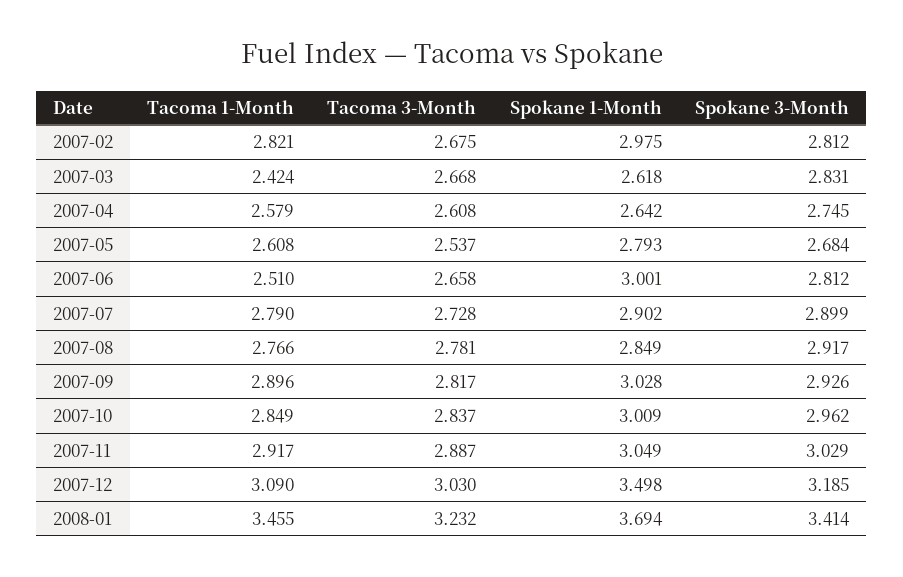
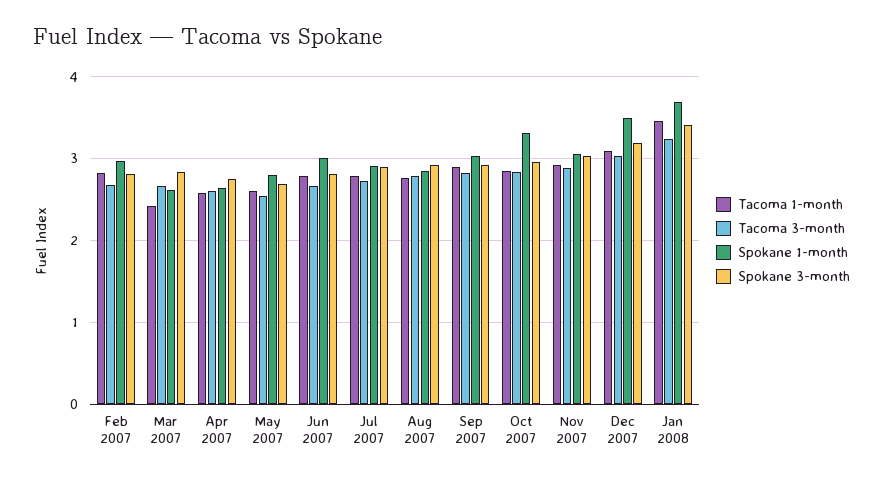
  {
    "Tacoma 1-Month": {
      "2007-02": 2.821,
      "2007-03": 2.424,
      "2007-04": 2.579,
      "2007-05": 2.608,
-     "2007-06": 2.51,
+     "2007-06": 2.8,
      "2007-07": 2.79,
      "2007-08": 2.766,
      "2007-09": 2.896,
      "2007-10": 2.849,
      "2007-11": 2.917,
      "2007-12": 3.09,
      "2008-01": 3.455
    },
    "Tacoma 3-Month": {
      "2007-02": 2.675,
      "2007-03": 2.668,
      "2007-04": 2.608,
      "2007-05": 2.537,
      "2007-06": 2.658,
      "2007-07": 2.728,
      "2007-08": 2.781,
      "2007-09": 2.817,
      "2007-10": 2.837,
      "2007-11": 2.887,
      "2007-12": 3.03,
      "2008-01": 3.232
    },
    "Spokane 1-Month": {
      "2007-02": 2.975,
      "2007-03": 2.618,
      "2007-04": 2.642,
      "2007-05": 2.793,
      "2007-06": 3.001,
      "2007-07": 2.902,
      "2007-08": 2.849,
      "2007-09": 3.028,
-     "2007-10": 3.009,
+     "2007-10": 3.3,
      "2007-11": 3.049,
      "2007-12": 3.498,
      "2008-01": 3.694
    },
    "Spokane 3-Month": {
      "2007-02": 2.812,
      "2007-03": 2.831,
      "2007-04": 2.745,
      "2007-05": 2.684,
      "2007-06": 2.812,
      "2007-07": 2.899,
      "2007-08": 2.917,
      "2007-09": 2.926,
      "2007-10": 2.962,
      "2007-11": 3.029,
      "2007-12": 3.185,
      "2008-01": 3.414
    }
  }

